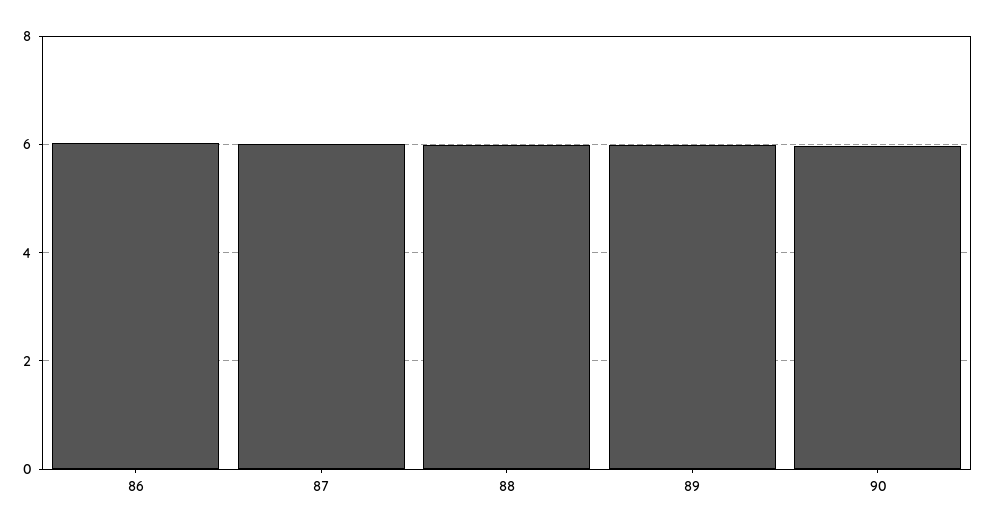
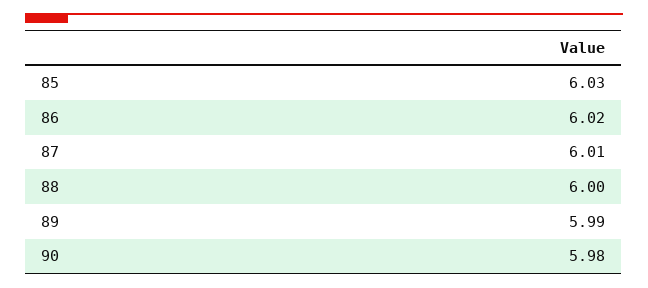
  {
    "86": 6.02,
    "87": 6.01,
    "88": 6,
    "89": 5.99,
-   "90": 5.98
+   "90": 5.98,
+   "85": 6.03
  }

